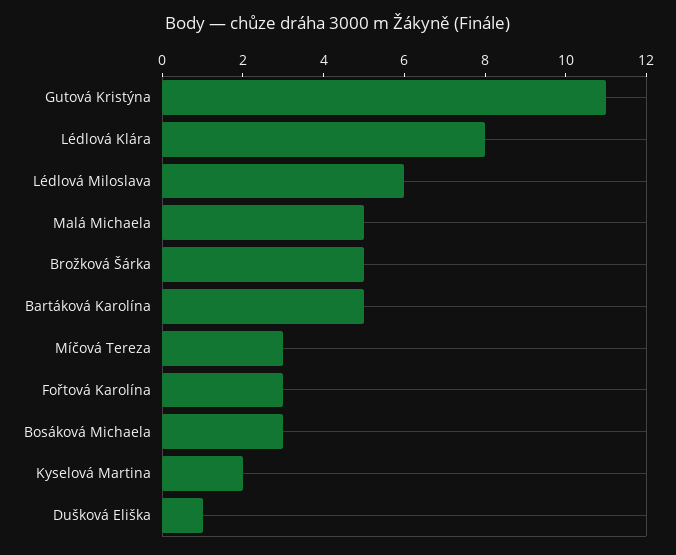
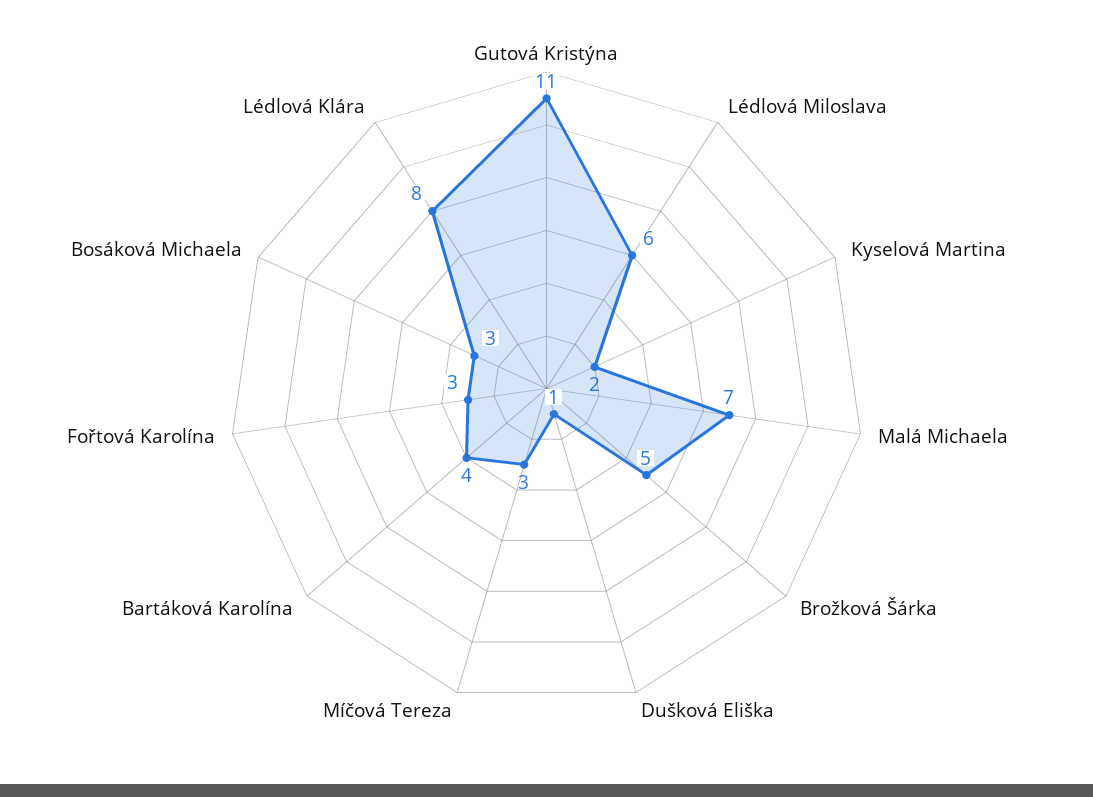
  {
    "Gutová Kristýna": 11,
    "Lédlová Klára": 8,
    "Lédlová Miloslava": 6,
-   "Malá Michaela": 5,
+   "Malá Michaela": 7,
    "Brožková Šárka": 5,
-   "Bartáková Karolína": 5,
+   "Bartáková Karolína": 4,
    "Míčová Tereza": 3,
    "Fořtová Karolína": 3,
    "Bosáková Michaela": 3,
    "Kyselová Martina": 2,
    "Dušková Eliška": 1
  }

